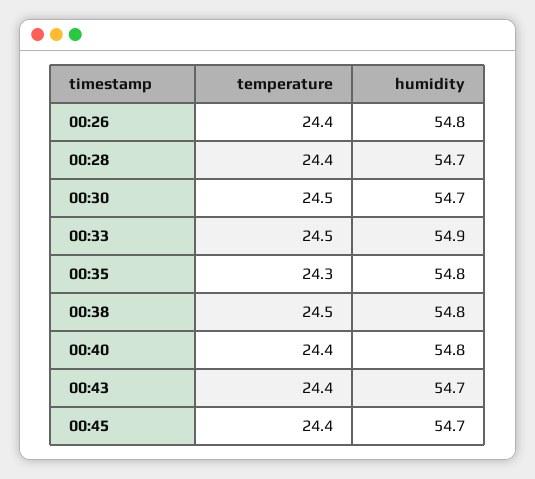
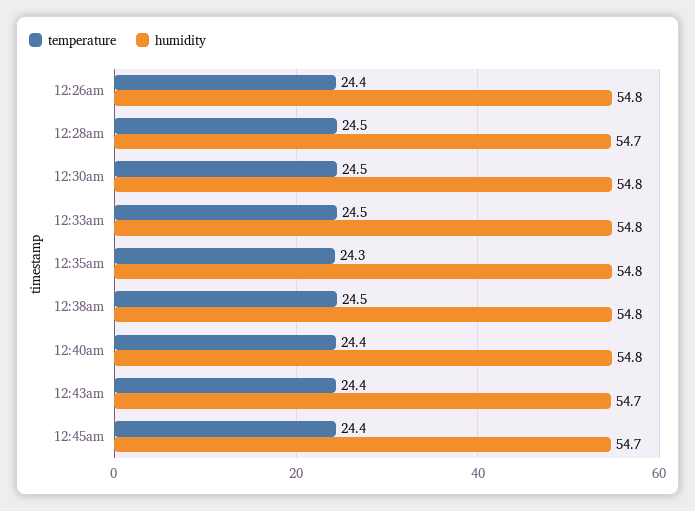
  {
    "temperature": {
      "00:26": 24.4,
-     "00:28": 24.4,
+     "00:28": 24.5,
      "00:30": 24.5,
      "00:33": 24.5,
      "00:35": 24.3,
      "00:38": 24.5,
      "00:40": 24.4,
      "00:43": 24.4,
      "00:45": 24.4
    },
    "humidity": {
      "00:26": 54.8,
      "00:28": 54.7,
-     "00:30": 54.7,
+     "00:30": 54.8,
-     "00:33": 54.9,
+     "00:33": 54.8,
      "00:35": 54.8,
      "00:38": 54.8,
      "00:40": 54.8,
      "00:43": 54.7,
      "00:45": 54.7
    }
  }

